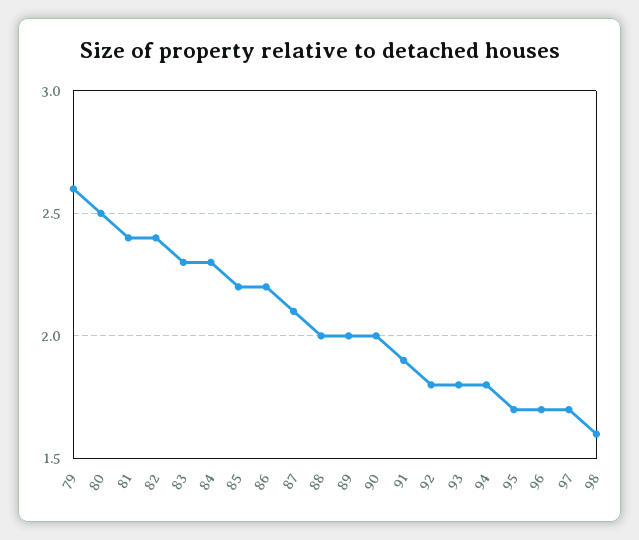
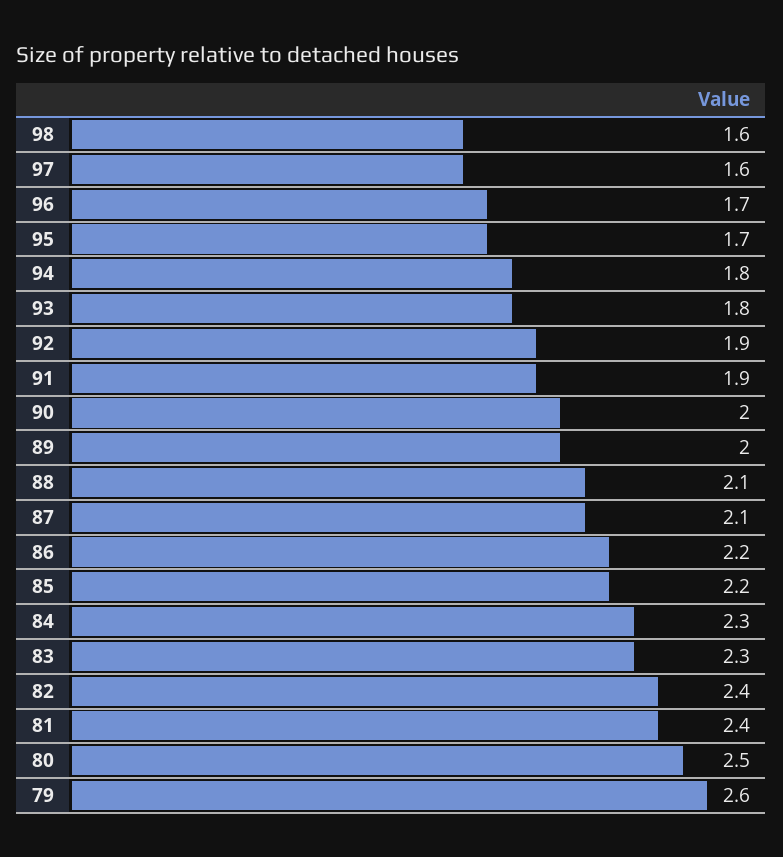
  {
    "79": 2.6,
    "80": 2.5,
    "81": 2.4,
    "82": 2.4,
    "83": 2.3,
    "84": 2.3,
    "85": 2.2,
    "86": 2.2,
    "87": 2.1,
-   "88": 2,
+   "88": 2.1,
    "89": 2,
    "90": 2,
    "91": 1.9,
-   "92": 1.8,
+   "92": 1.9,
    "93": 1.8,
    "94": 1.8,
    "95": 1.7,
    "96": 1.7,
-   "97": 1.7,
+   "97": 1.6,
    "98": 1.6
  }

